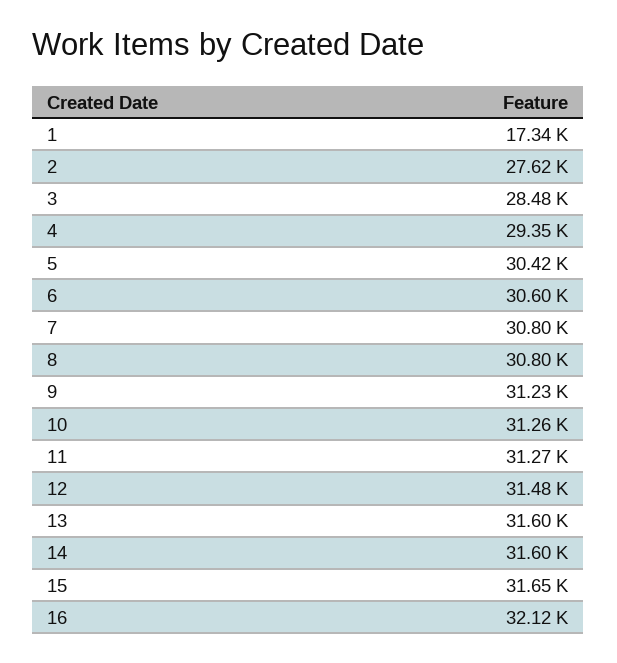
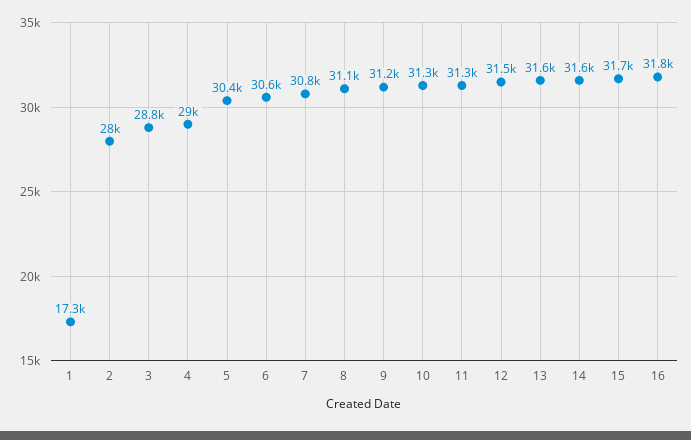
  {
    "1": 17340,
-   "2": 27620,
+   "2": 28000,
-   "3": 28480,
+   "3": 28800,
-   "4": 29350,
+   "4": 29000,
    "5": 30420,
    "6": 30600,
    "7": 30800,
-   "8": 30800,
+   "8": 31100,
    "9": 31230,
    "10": 31260,
    "11": 31270,
    "12": 31480,
    "13": 31600,
    "14": 31600,
    "15": 31650,
-   "16": 32120
+   "16": 31800
  }

